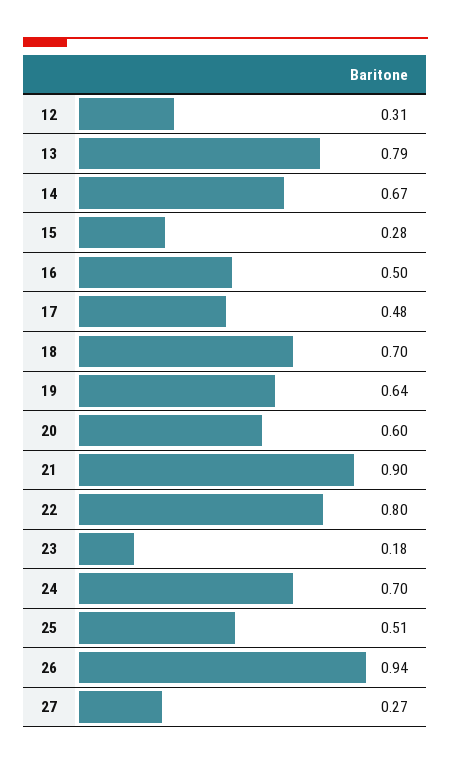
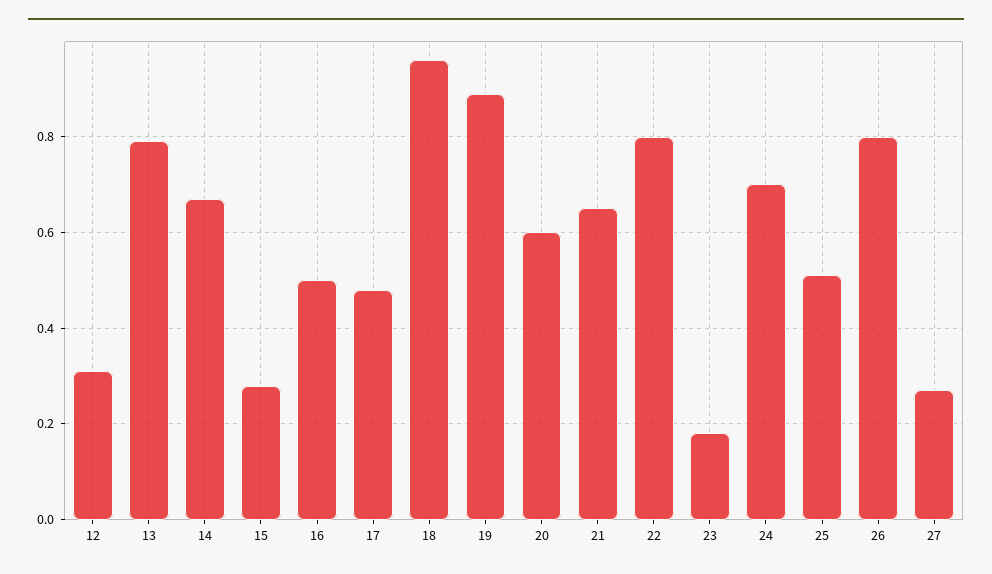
  {
    "12": 0.31,
    "13": 0.79,
    "14": 0.67,
    "15": 0.28,
    "16": 0.5,
    "17": 0.48,
-   "18": 0.7,
+   "18": 0.95,
-   "19": 0.64,
+   "19": 0.9,
    "20": 0.6,
-   "21": 0.9,
+   "21": 0.65,
    "22": 0.8,
    "23": 0.18,
    "24": 0.7,
    "25": 0.51,
-   "26": 0.94,
+   "26": 0.8,
    "27": 0.27
  }

